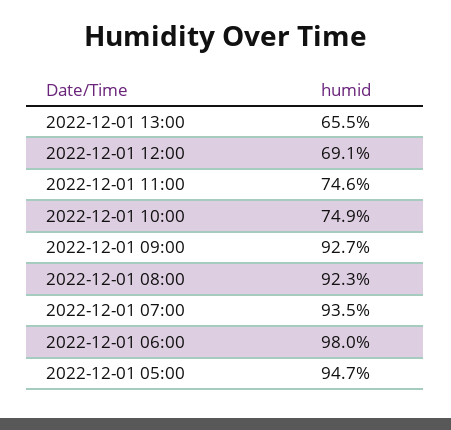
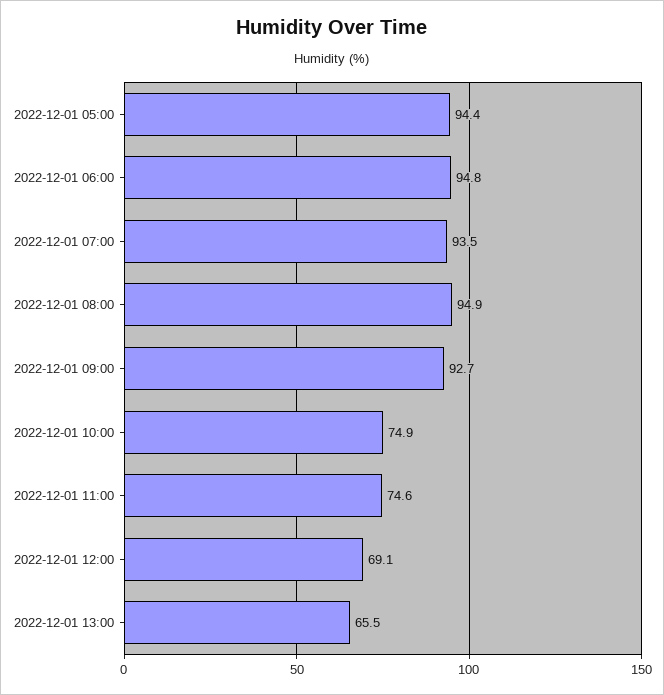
  {
    "2022-12-01 13:00": 65.5,
    "2022-12-01 12:00": 69.1,
    "2022-12-01 11:00": 74.6,
    "2022-12-01 10:00": 74.9,
    "2022-12-01 09:00": 92.7,
-   "2022-12-01 08:00": 92.3,
+   "2022-12-01 08:00": 94.9,
    "2022-12-01 07:00": 93.5,
-   "2022-12-01 06:00": 98,
+   "2022-12-01 06:00": 94.8,
-   "2022-12-01 05:00": 94.7
+   "2022-12-01 05:00": 94.4
  }

